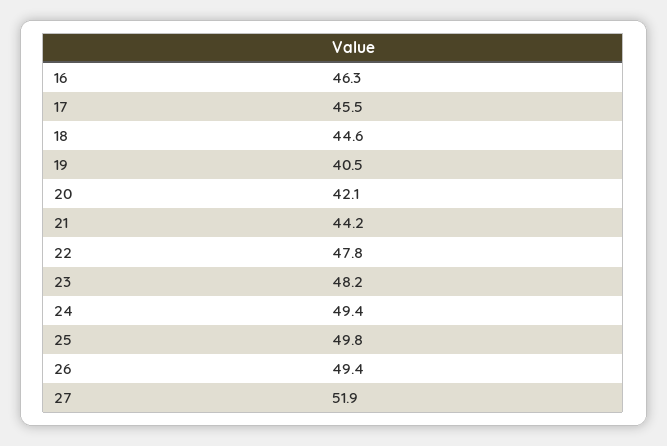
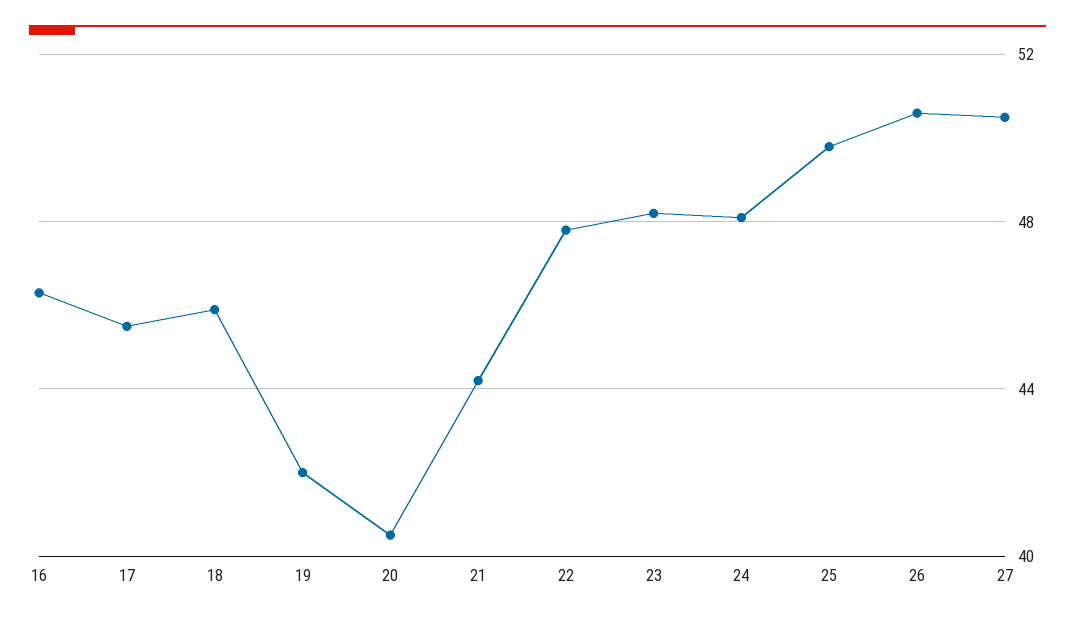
  {
    "16": 46.3,
    "17": 45.5,
-   "18": 44.6,
+   "18": 46,
-   "19": 40.5,
+   "19": 42,
-   "20": 42.1,
+   "20": 40.5,
    "21": 44.2,
    "22": 47.8,
    "23": 48.2,
-   "24": 49.4,
+   "24": 48,
    "25": 49.8,
-   "26": 49.4,
+   "26": 50.5,
-   "27": 51.9
+   "27": 50.5
  }

